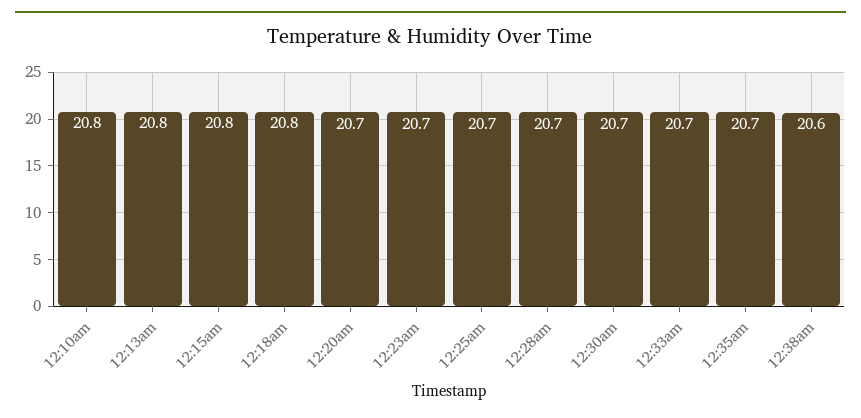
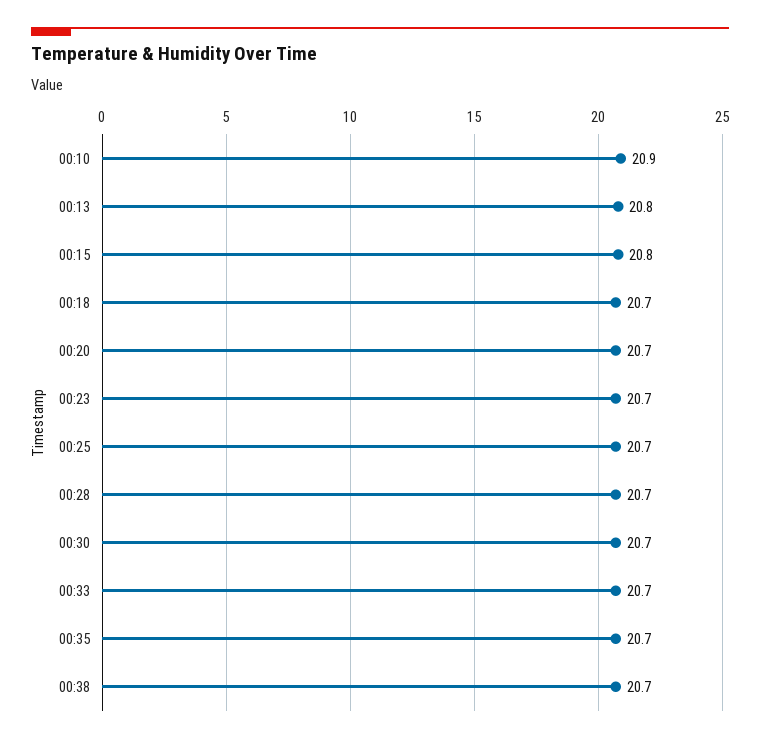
  {
-   "12:10am": 20.8,
+   "12:10am": 20.9,
    "12:13am": 20.8,
    "12:15am": 20.8,
-   "12:18am": 20.8,
+   "12:18am": 20.7,
    "12:20am": 20.7,
    "12:23am": 20.7,
    "12:25am": 20.7,
    "12:28am": 20.7,
    "12:30am": 20.7,
    "12:33am": 20.7,
    "12:35am": 20.7,
-   "12:38am": 20.6
+   "12:38am": 20.7
  }

